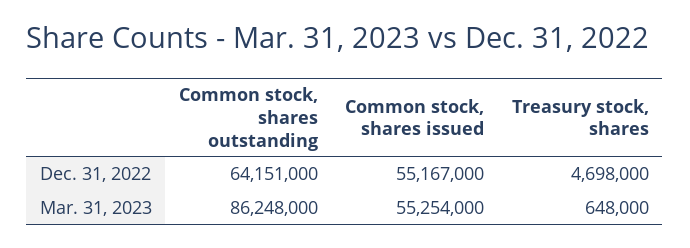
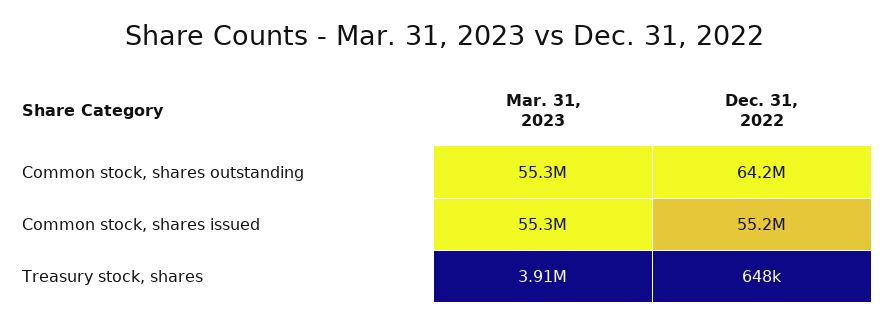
  {
    "Common stock, shares outstanding": {
      "Dec. 31, 2022": 64151000,
-     "Mar. 31, 2023": 86248000
+     "Mar. 31, 2023": 55300000
    },
    "Common stock, shares issued": {
      "Dec. 31, 2022": 55167000,
      "Mar. 31, 2023": 55254000
    },
    "Treasury stock, shares": {
-     "Dec. 31, 2022": 4698000,
+     "Dec. 31, 2022": 648000,
-     "Mar. 31, 2023": 648000
+     "Mar. 31, 2023": 3910000
    }
  }

